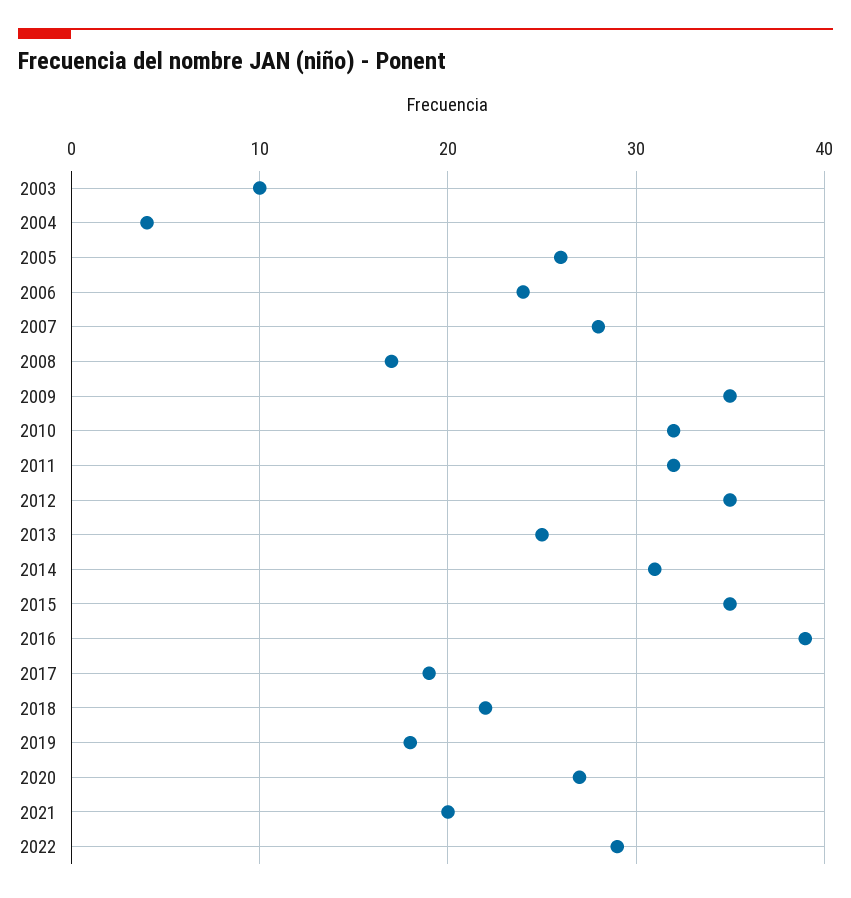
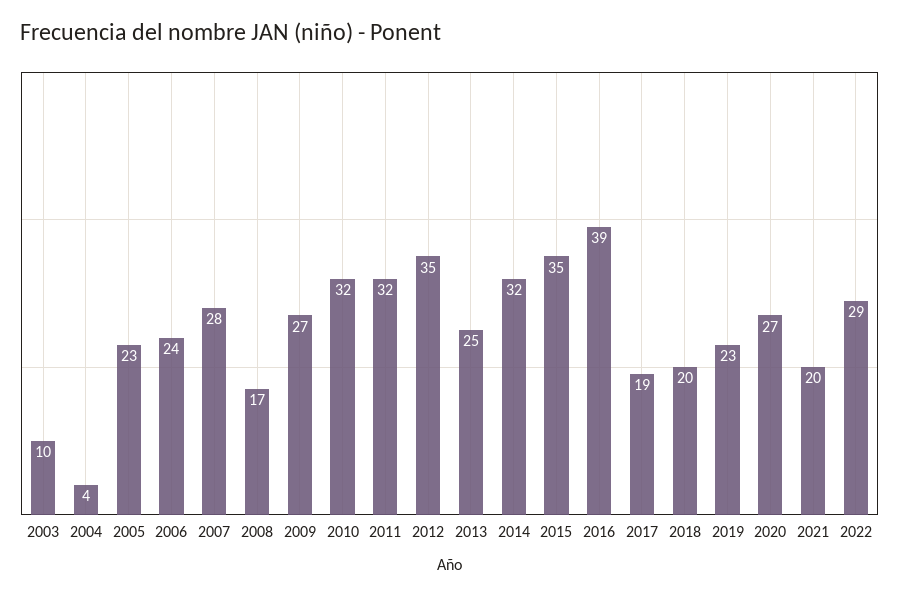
  {
    "2003": 10,
    "2004": 4,
-   "2005": 26,
+   "2005": 23,
    "2006": 24,
    "2007": 28,
    "2008": 17,
-   "2009": 35,
+   "2009": 27,
    "2010": 32,
    "2011": 32,
    "2012": 35,
    "2013": 25,
-   "2014": 31,
+   "2014": 32,
    "2015": 35,
    "2016": 39,
    "2017": 19,
-   "2018": 22,
+   "2018": 20,
-   "2019": 18,
+   "2019": 23,
    "2020": 27,
    "2021": 20,
    "2022": 29
  }

